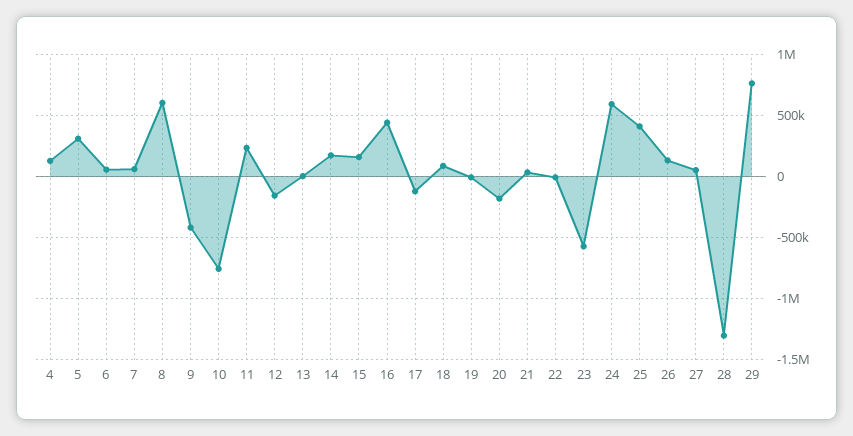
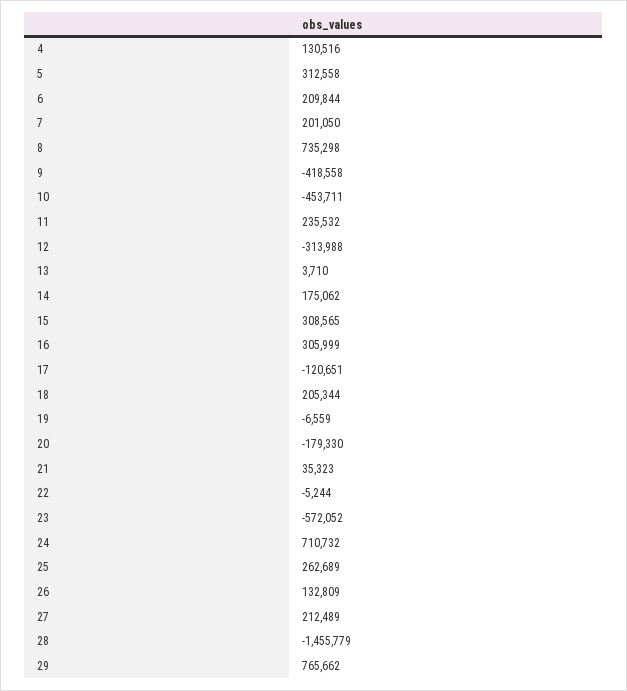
  {
    "4": 130516,
    "5": 312558,
-   "6": 50000,
+   "6": 209844,
-   "7": 50000,
+   "7": 201050,
-   "8": 600000,
+   "8": 735298,
    "9": -418558,
-   "10": -750000,
+   "10": -453711,
    "11": 235532,
-   "12": -150000,
+   "12": -313988,
    "13": 3710,
    "14": 175062,
-   "15": 150000,
+   "15": 308565,
-   "16": 450000,
+   "16": 305999,
    "17": -120651,
-   "18": 100000,
+   "18": 205344,
    "19": -6559,
    "20": -179330,
    "21": 35323,
    "22": -5244,
    "23": -572052,
-   "24": 600000,
+   "24": 710732,
-   "25": 400000,
+   "25": 262689,
    "26": 132809,
-   "27": 50000,
+   "27": 212489,
-   "28": -1300000,
+   "28": -1455779,
    "29": 765662
  }

